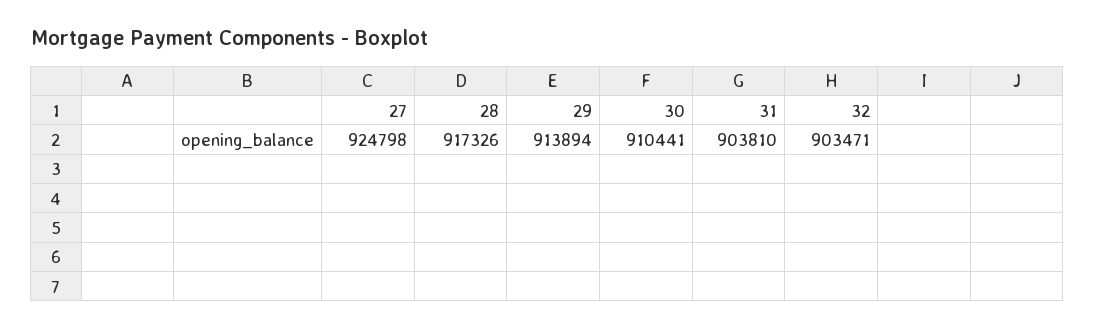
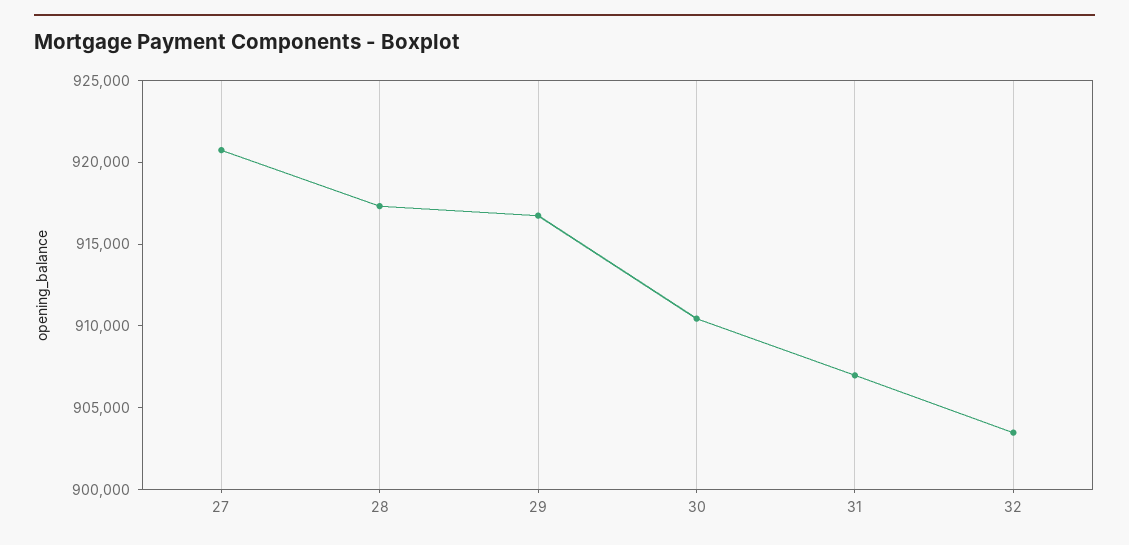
  {
-   "27": 924798,
+   "27": 921000,
    "28": 917326,
-   "29": 913894,
+   "29": 917000,
    "30": 910441,
-   "31": 903810,
+   "31": 907000,
    "32": 903471
  }

